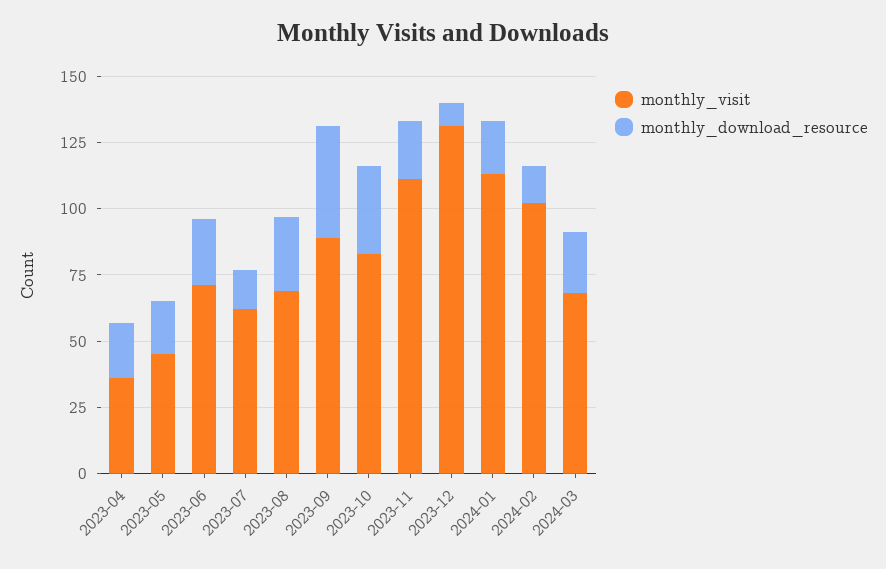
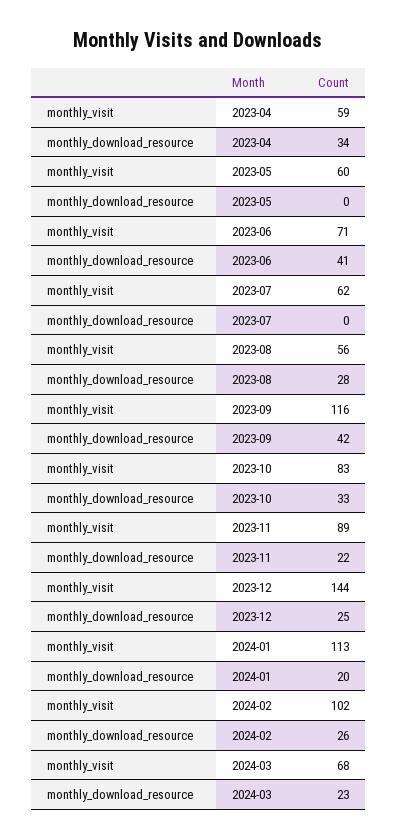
  {
    "monthly_visit": {
-     "2023-04": 35,
+     "2023-04": 59,
-     "2023-05": 45,
+     "2023-05": 60,
      "2023-06": 71,
      "2023-07": 62,
-     "2023-08": 70,
+     "2023-08": 56,
-     "2023-09": 90,
+     "2023-09": 116,
      "2023-10": 83,
-     "2023-11": 110,
+     "2023-11": 89,
-     "2023-12": 130,
+     "2023-12": 144,
      "2024-01": 113,
      "2024-02": 102,
      "2024-03": 68
    },
    "monthly_download_resource": {
-     "2023-04": 20,
+     "2023-04": 34,
-     "2023-05": 20,
+     "2023-05": 0,
-     "2023-06": 25,
+     "2023-06": 41,
-     "2023-07": 15,
+     "2023-07": 0,
      "2023-08": 28,
      "2023-09": 42,
      "2023-10": 33,
      "2023-11": 22,
-     "2023-12": 10,
+     "2023-12": 25,
      "2024-01": 20,
-     "2024-02": 15,
+     "2024-02": 26,
      "2024-03": 23
    }
  }

